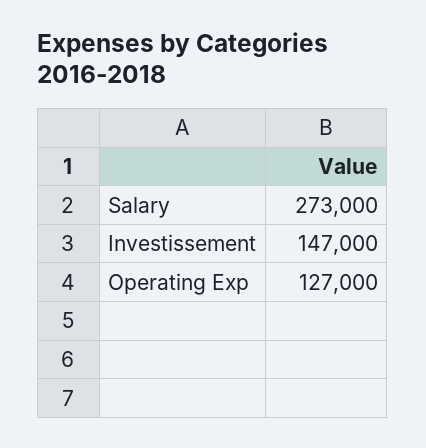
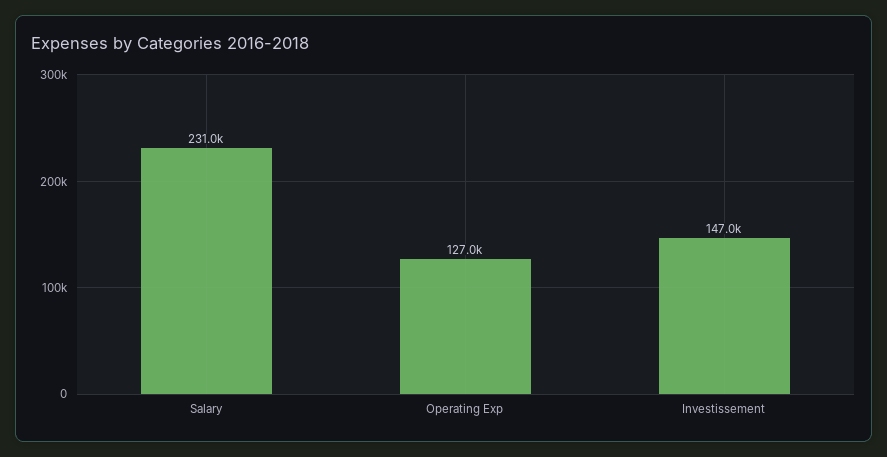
  {
-   "Salary": 273000,
+   "Salary": 231000,
    "Investissement": 147000,
    "Operating Exp": 127000
  }

